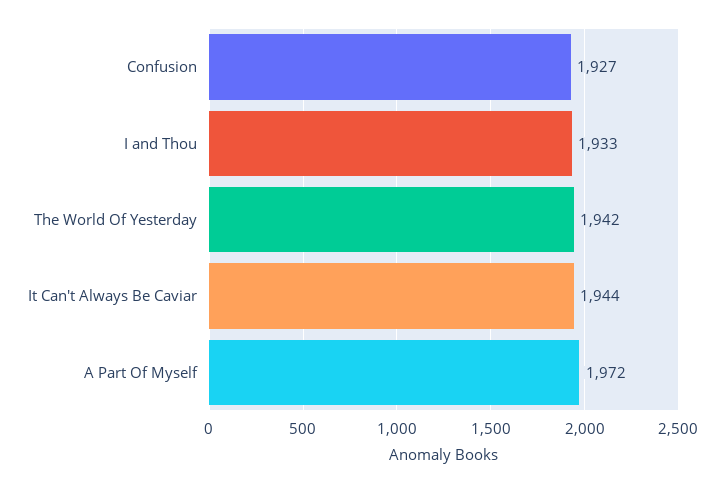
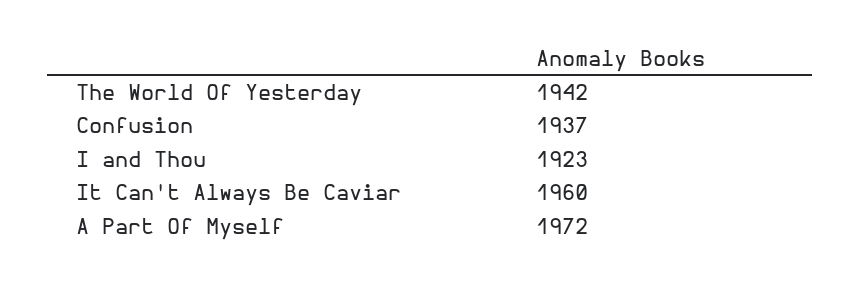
  {
-   "Confusion": 1927,
+   "Confusion": 1937,
-   "I and Thou": 1933,
+   "I and Thou": 1923,
    "The World Of Yesterday": 1942,
-   "It Can't Always Be Caviar": 1944,
+   "It Can't Always Be Caviar": 1960,
    "A Part Of Myself": 1972
  }

